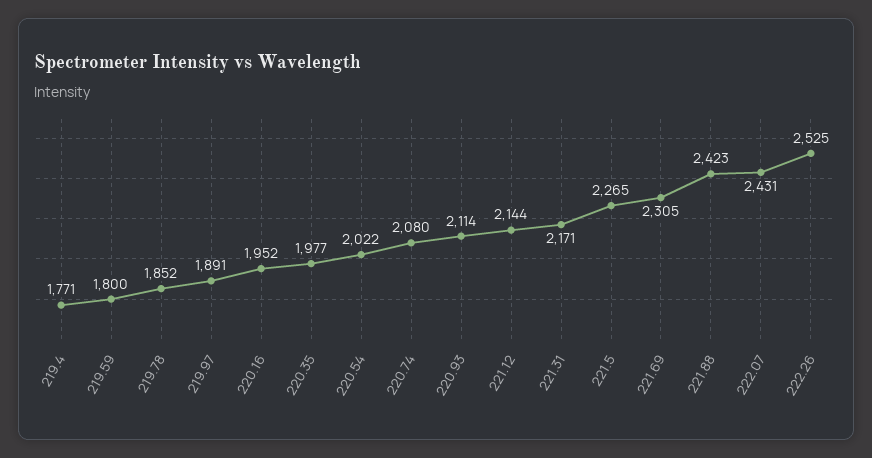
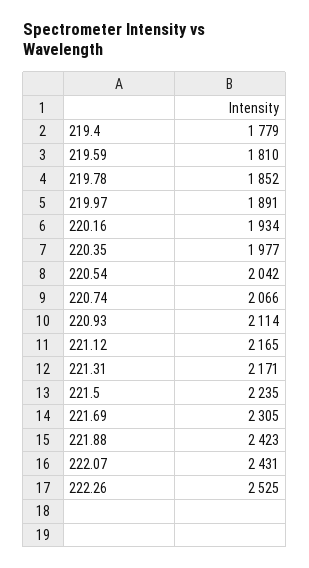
  {
-   "219.4": 1771,
+   "219.4": 1779,
-   "219.59": 1800,
+   "219.59": 1810,
    "219.78": 1852,
    "219.97": 1891,
-   "220.16": 1952,
+   "220.16": 1934,
    "220.35": 1977,
-   "220.54": 2022,
+   "220.54": 2042,
-   "220.74": 2080,
+   "220.74": 2066,
    "220.93": 2114,
-   "221.12": 2144,
+   "221.12": 2165,
    "221.31": 2171,
-   "221.5": 2265,
+   "221.5": 2235,
    "221.69": 2305,
    "221.88": 2423,
    "222.07": 2431,
    "222.26": 2525
  }

